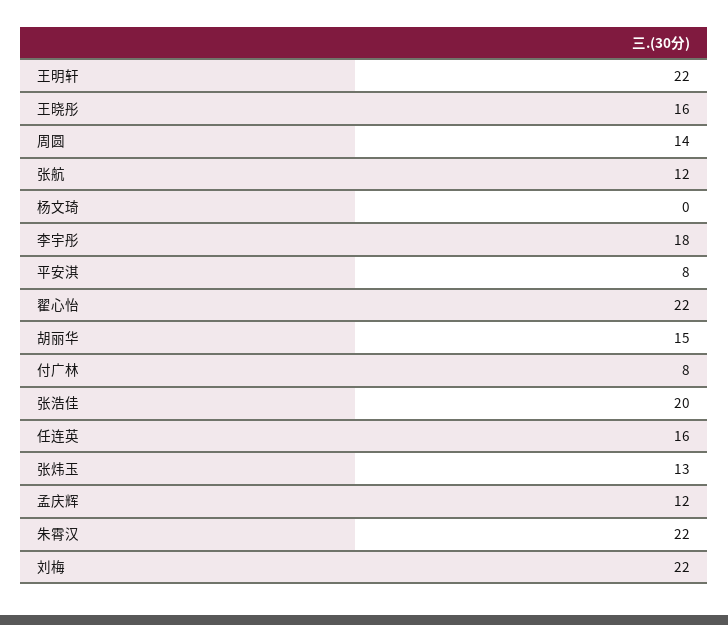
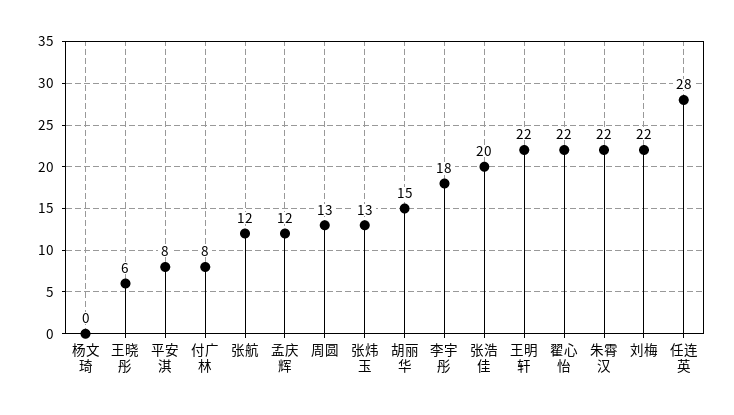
  {
    "王明轩": 22,
-   "王晓彤": 16,
+   "王晓彤": 6,
-   "周圆": 14,
+   "周圆": 13,
    "张航": 12,
    "杨文琦": 0,
    "李宇彤": 18,
    "平安淇": 8,
    "翟心怡": 22,
    "胡丽华": 15,
    "付广林": 8,
    "张浩佳": 20,
-   "任连英": 16,
+   "任连英": 28,
    "张炜玉": 13,
    "孟庆辉": 12,
    "朱霄汉": 22,
    "刘梅": 22
  }

